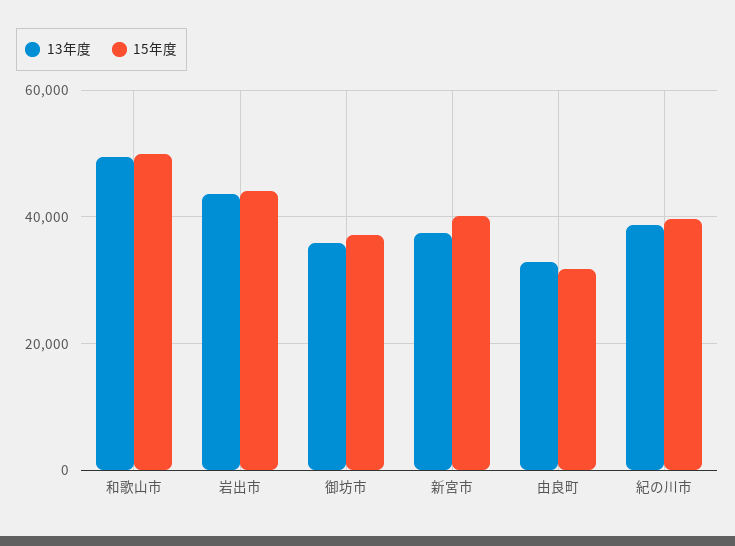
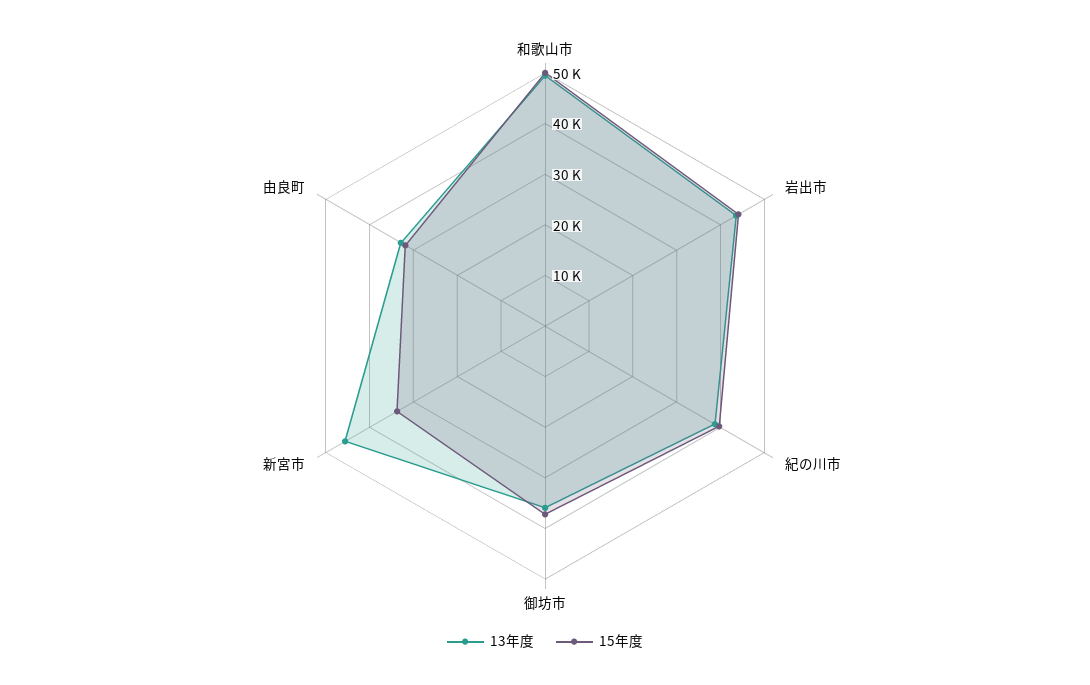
  {
    "13年度": {
      "和歌山市": 50000,
      "岩出市": 44000,
      "御坊市": 36000,
-     "新宮市": 38000,
+     "新宮市": 46000,
      "由良町": 32000,
      "紀の川市": 38000
    },
    "15年度": {
      "和歌山市": 50000,
      "岩出市": 44000,
      "御坊市": 38000,
-     "新宮市": 40000,
+     "新宮市": 34000,
      "由良町": 32000,
      "紀の川市": 40000
    }
  }

